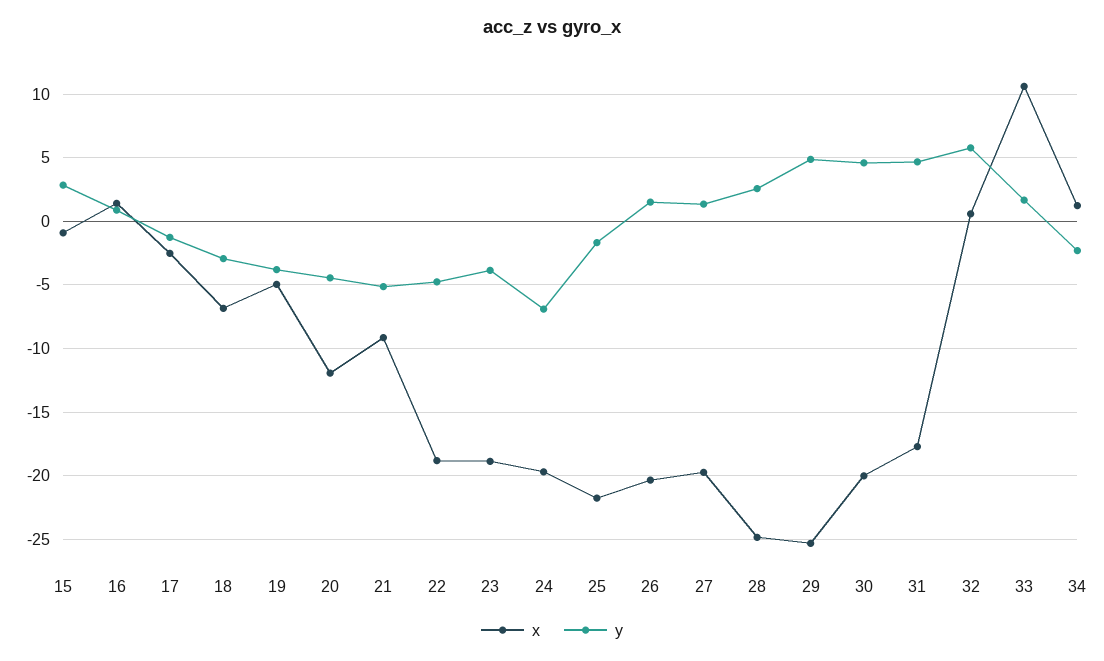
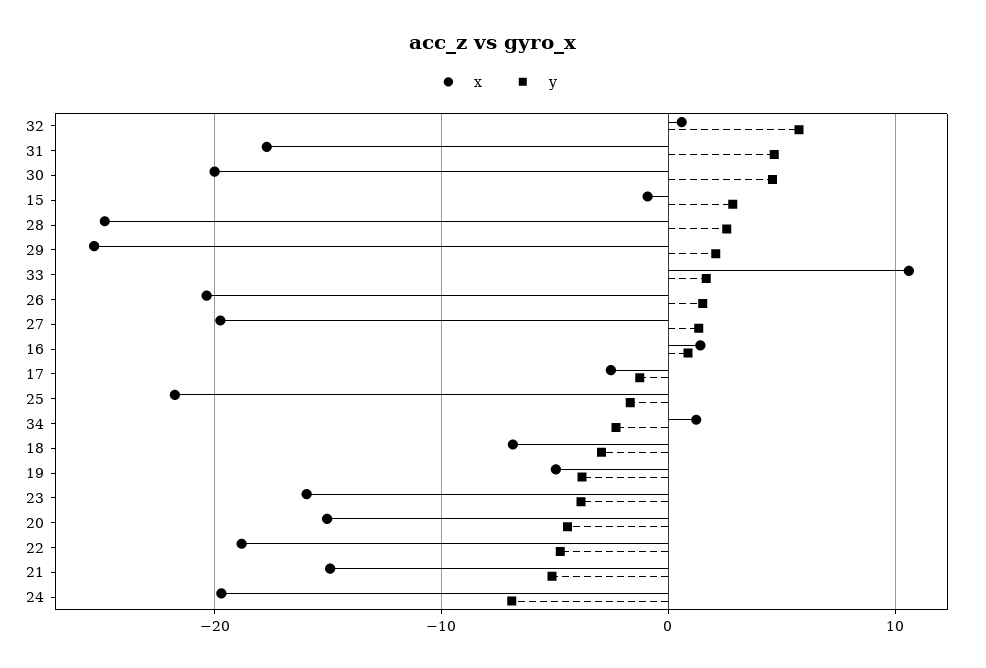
  {
    "x": {
      "15": -1,
      "16": 1.5,
      "17": -2.5,
      "18": -7,
      "19": -5,
-     "20": -12,
+     "20": -15,
-     "21": -9,
+     "21": -15,
      "22": -19,
-     "23": -19,
+     "23": -16,
      "24": -19.5,
      "25": -22,
      "26": -20.5,
      "27": -19.5,
      "28": -25,
      "29": -25.5,
      "30": -20,
      "31": -17.5,
      "32": 0.5,
      "33": 10.5,
      "34": 1
    },
    "y": {
      "15": 3,
      "16": 1,
      "17": -1.5,
      "18": -3,
      "19": -4,
      "20": -4.5,
      "21": -5,
      "22": -5,
      "23": -4,
      "24": -7,
      "25": -1.5,
      "26": 1.5,
      "27": 1.5,
      "28": 2.5,
-     "29": 5,
+     "29": 2,
      "30": 4.5,
      "31": 4.5,
      "32": 6,
      "33": 1.5,
      "34": -2.5
    }
  }

